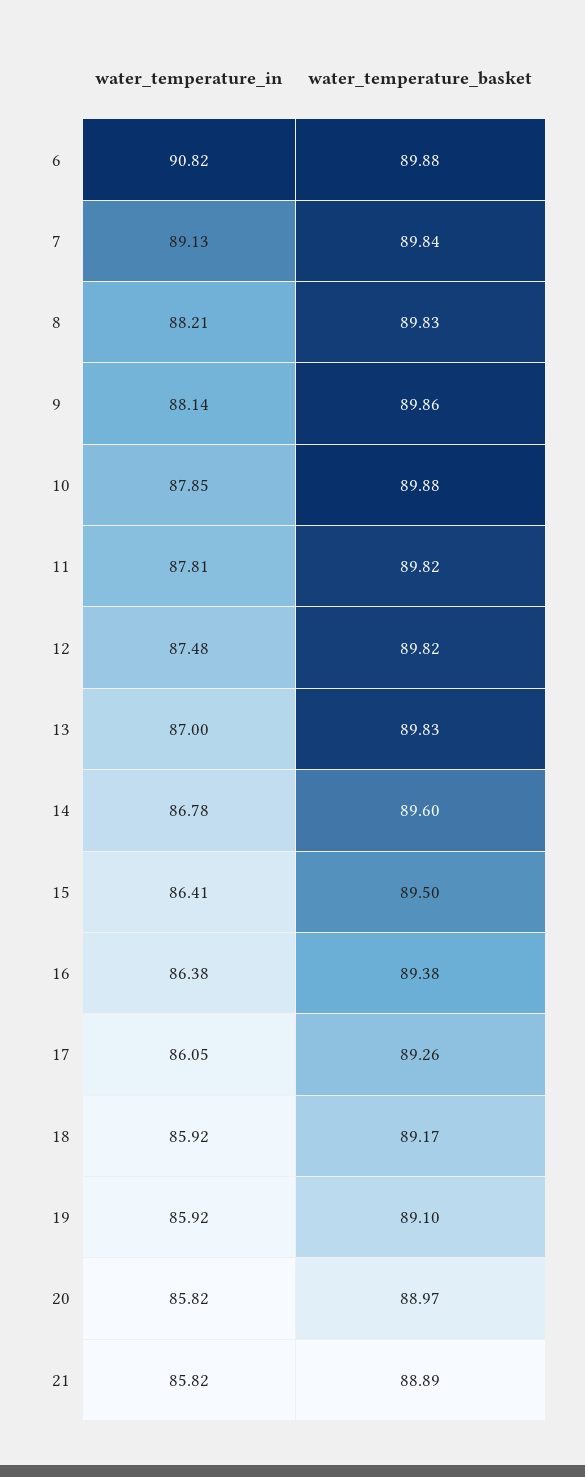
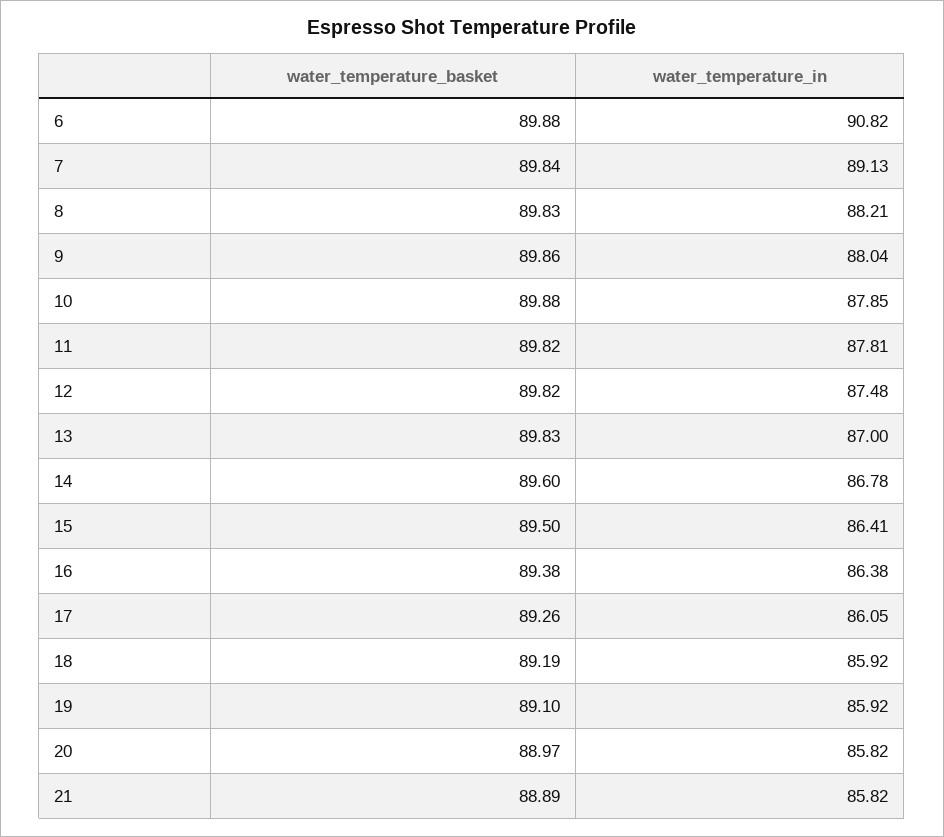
  {
    "water_temperature_in": {
      "6": 90.82,
      "7": 89.13,
      "8": 88.21,
-     "9": 88.14,
+     "9": 88.04,
      "10": 87.85,
      "11": 87.81,
      "12": 87.48,
      "13": 87,
      "14": 86.78,
      "15": 86.41,
      "16": 86.38,
      "17": 86.05,
      "18": 85.92,
      "19": 85.92,
      "20": 85.82,
      "21": 85.82
    },
    "water_temperature_basket": {
      "6": 89.88,
      "7": 89.84,
      "8": 89.83,
      "9": 89.86,
      "10": 89.88,
      "11": 89.82,
      "12": 89.82,
      "13": 89.83,
      "14": 89.6,
      "15": 89.5,
      "16": 89.38,
      "17": 89.26,
-     "18": 89.17,
+     "18": 89.19,
      "19": 89.1,
      "20": 88.97,
      "21": 88.89
    }
  }

